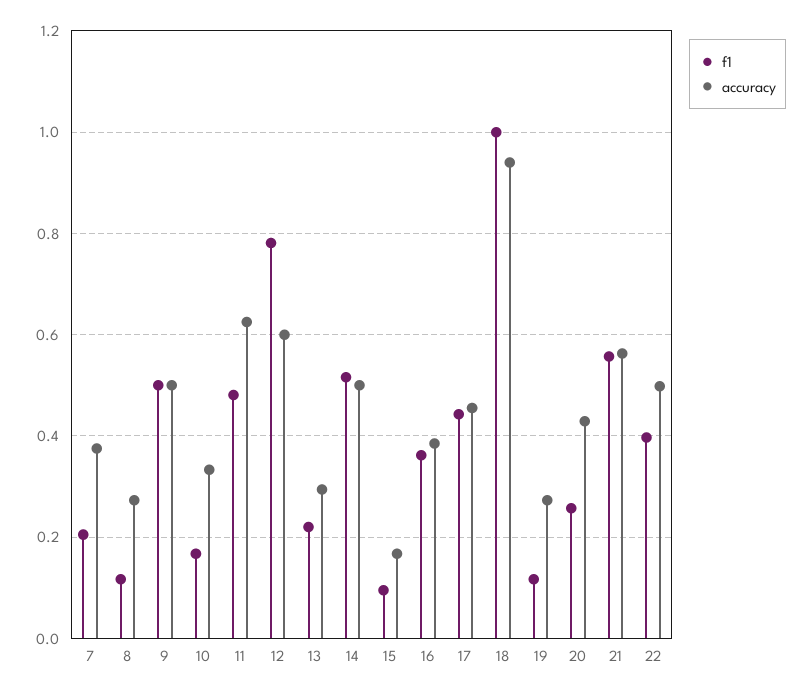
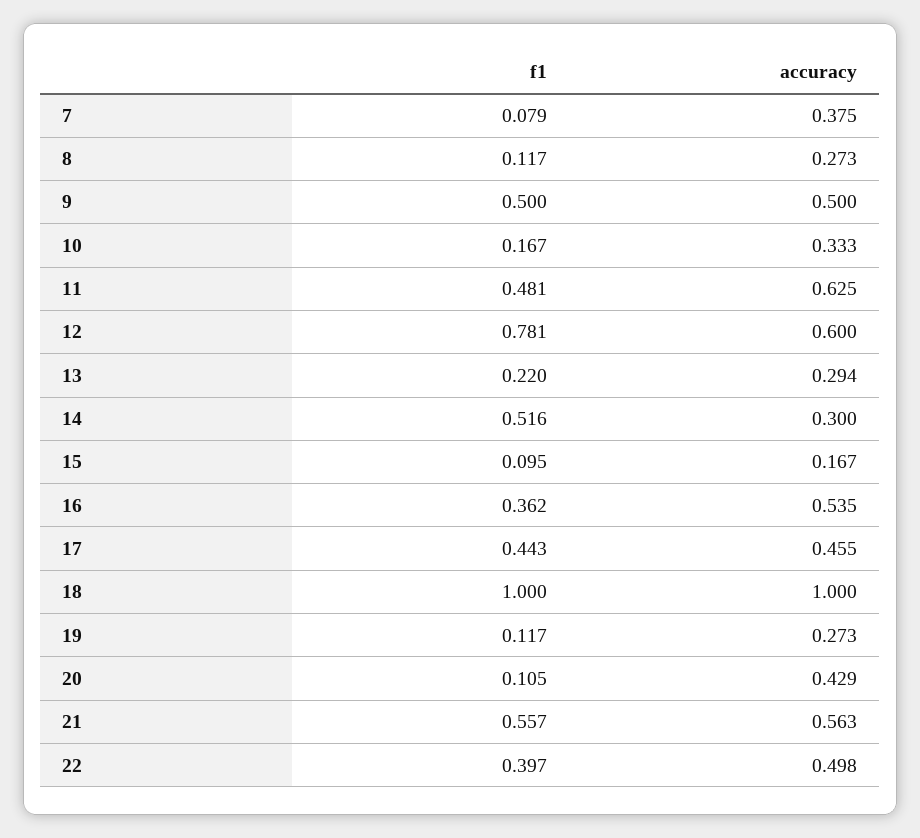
  {
    "f1": {
-     "7": 0.2,
+     "7": 0.079,
      "8": 0.117,
      "9": 0.5,
      "10": 0.167,
      "11": 0.481,
      "12": 0.781,
      "13": 0.22,
      "14": 0.516,
      "15": 0.095,
      "16": 0.362,
      "17": 0.443,
      "18": 1,
      "19": 0.117,
-     "20": 0.26,
+     "20": 0.105,
      "21": 0.557,
      "22": 0.397
    },
    "accuracy": {
      "7": 0.375,
      "8": 0.273,
      "9": 0.5,
      "10": 0.333,
      "11": 0.625,
      "12": 0.6,
      "13": 0.294,
-     "14": 0.5,
+     "14": 0.3,
      "15": 0.167,
-     "16": 0.38,
+     "16": 0.535,
      "17": 0.455,
-     "18": 0.94,
+     "18": 1,
      "19": 0.273,
      "20": 0.429,
      "21": 0.563,
      "22": 0.498
    }
  }

